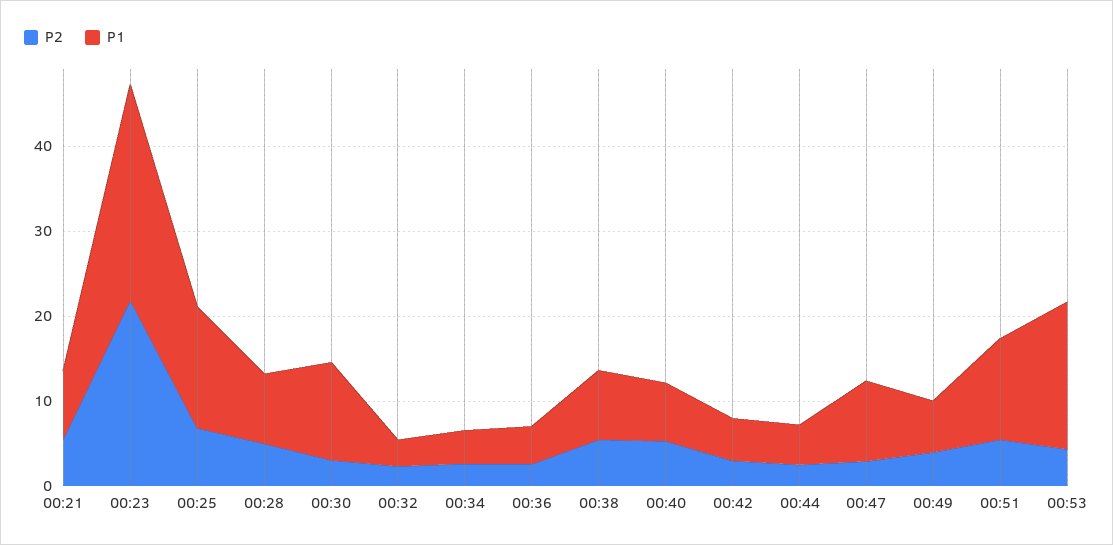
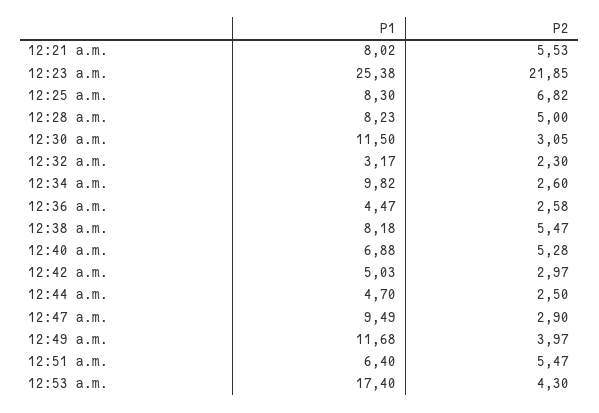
  {
    "P2": {
      "00:21": 5.53,
      "00:23": 21.85,
      "00:25": 6.82,
      "00:28": 5,
      "00:30": 3.05,
      "00:32": 2.3,
      "00:34": 2.6,
      "00:36": 2.58,
      "00:38": 5.47,
      "00:40": 5.28,
      "00:42": 2.97,
      "00:44": 2.5,
      "00:47": 2.9,
      "00:49": 3.97,
      "00:51": 5.47,
      "00:53": 4.3
    },
    "P1": {
      "00:21": 8.02,
      "00:23": 25.38,
-     "00:25": 14,
+     "00:25": 8.3,
      "00:28": 8.23,
      "00:30": 11.5,
      "00:32": 3.17,
-     "00:34": 4,
+     "00:34": 9.82,
      "00:36": 4.47,
      "00:38": 8.18,
      "00:40": 6.88,
      "00:42": 5.03,
      "00:44": 4.7,
      "00:47": 9.49,
-     "00:49": 6,
+     "00:49": 11.68,
-     "00:51": 12,
+     "00:51": 6.4,
      "00:53": 17.4
    }
  }

